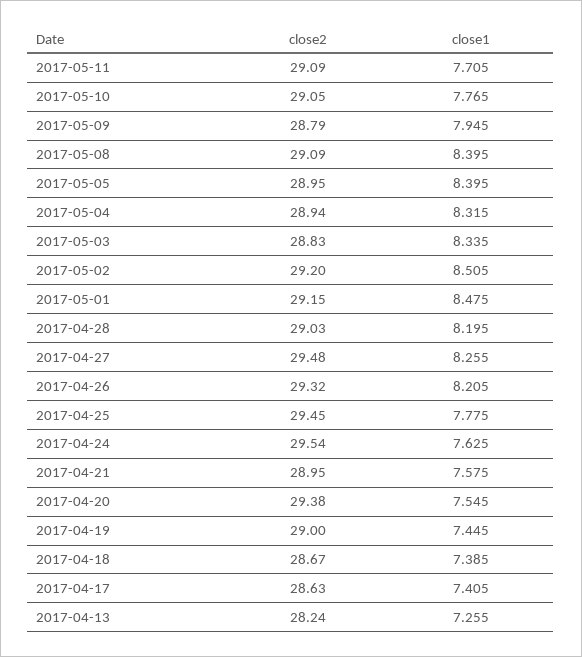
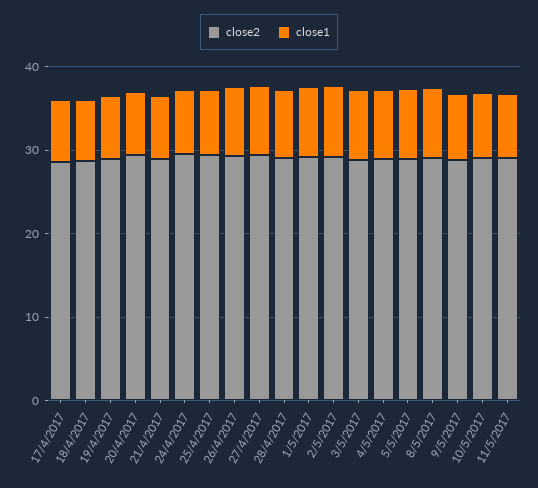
  {
    "close2": {
      "2017-05-11": 29.09,
      "2017-05-10": 29.05,
      "2017-05-09": 28.79,
      "2017-05-08": 29.09,
      "2017-05-05": 28.95,
      "2017-05-04": 28.94,
      "2017-05-03": 28.83,
      "2017-05-02": 29.2,
      "2017-05-01": 29.15,
      "2017-04-28": 29.03,
      "2017-04-27": 29.48,
      "2017-04-26": 29.32,
      "2017-04-25": 29.45,
      "2017-04-24": 29.54,
      "2017-04-21": 28.95,
      "2017-04-20": 29.38,
      "2017-04-19": 29,
      "2017-04-18": 28.67,
-     "2017-04-17": 28.63,
+     "2017-04-17": 28.63
-     "2017-04-13": 28.24
    },
    "close1": {
      "2017-05-11": 7.705,
      "2017-05-10": 7.765,
      "2017-05-09": 7.945,
      "2017-05-08": 8.395,
      "2017-05-05": 8.395,
      "2017-05-04": 8.315,
      "2017-05-03": 8.335,
      "2017-05-02": 8.505,
      "2017-05-01": 8.475,
      "2017-04-28": 8.195,
      "2017-04-27": 8.255,
      "2017-04-26": 8.205,
      "2017-04-25": 7.775,
      "2017-04-24": 7.625,
      "2017-04-21": 7.575,
      "2017-04-20": 7.545,
      "2017-04-19": 7.445,
      "2017-04-18": 7.385,
-     "2017-04-17": 7.405,
+     "2017-04-17": 7.405
-     "2017-04-13": 7.255
    }
  }

